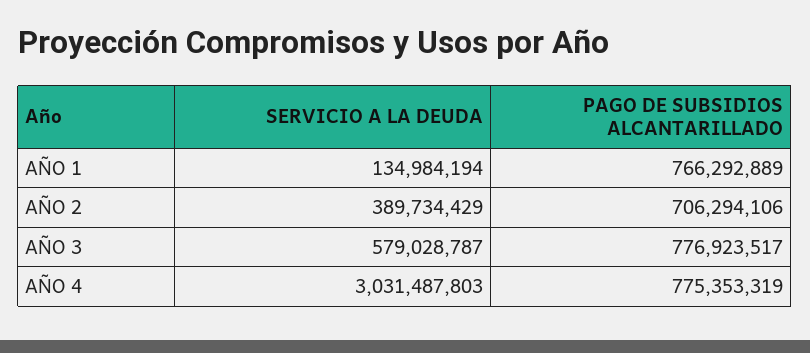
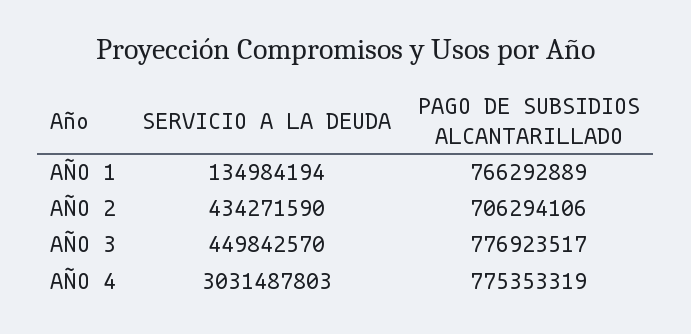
  {
    "SERVICIO A LA DEUDA": {
      "AÑO 1": 134984194,
-     "AÑO 2": 389734429,
+     "AÑO 2": 434271590,
-     "AÑO 3": 579028787,
+     "AÑO 3": 449842570,
      "AÑO 4": 3031487803
    },
    "PAGO DE SUBSIDIOS ALCANTARILLADO": {
      "AÑO 1": 766292889,
      "AÑO 2": 706294106,
      "AÑO 3": 776923517,
      "AÑO 4": 775353319
    }
  }

